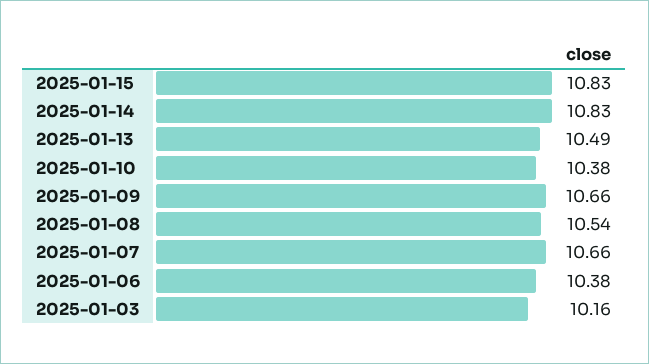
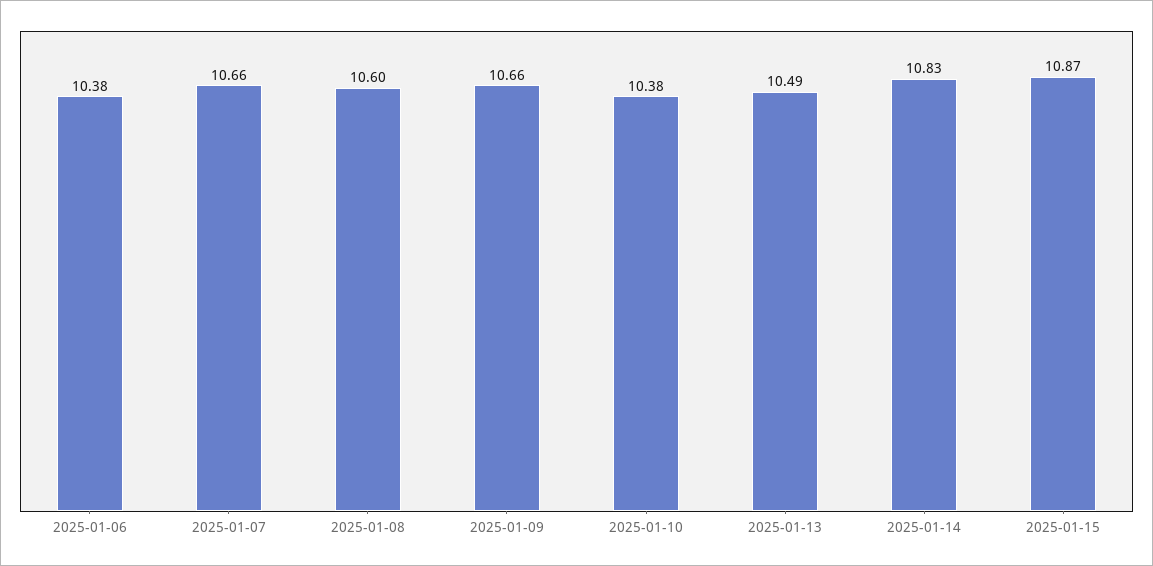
  {
-   "2025-01-15": 10.83,
+   "2025-01-15": 10.87,
    "2025-01-14": 10.83,
    "2025-01-13": 10.49,
    "2025-01-10": 10.38,
    "2025-01-09": 10.66,
-   "2025-01-08": 10.54,
+   "2025-01-08": 10.6,
    "2025-01-07": 10.66,
-   "2025-01-06": 10.38,
+   "2025-01-06": 10.38
-   "2025-01-03": 10.16
  }

